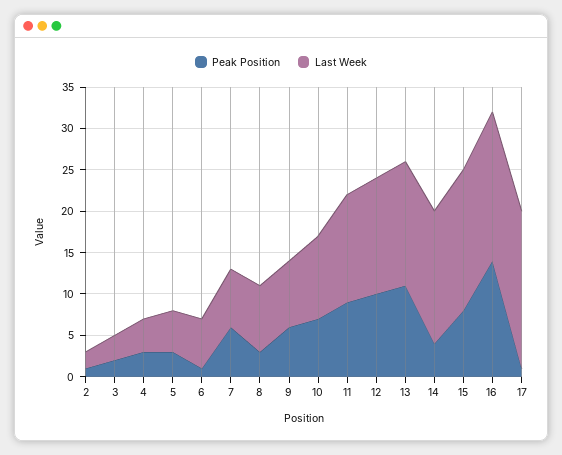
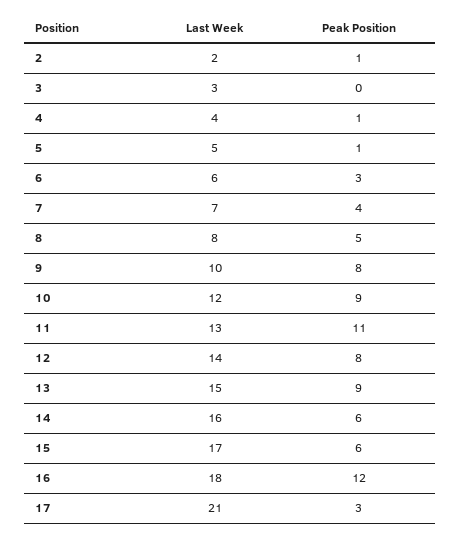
  {
    "Peak Position": {
      "2": 1,
-     "3": 2,
+     "3": 0,
-     "4": 3,
+     "4": 1,
-     "5": 3,
+     "5": 1,
-     "6": 1,
+     "6": 3,
-     "7": 6,
+     "7": 4,
-     "8": 3,
+     "8": 5,
-     "9": 6,
+     "9": 8,
-     "10": 7,
+     "10": 9,
-     "11": 9,
+     "11": 11,
-     "12": 10,
+     "12": 8,
-     "13": 11,
+     "13": 9,
-     "14": 4,
+     "14": 6,
-     "15": 8,
+     "15": 6,
-     "16": 14,
+     "16": 12,
-     "17": 1
+     "17": 3
    },
    "Last Week": {
      "2": 2,
      "3": 3,
      "4": 4,
      "5": 5,
      "6": 6,
      "7": 7,
      "8": 8,
-     "9": 8,
+     "9": 10,
-     "10": 10,
+     "10": 12,
      "11": 13,
      "12": 14,
      "13": 15,
      "14": 16,
      "15": 17,
      "16": 18,
-     "17": 19
+     "17": 21
    }
  }

